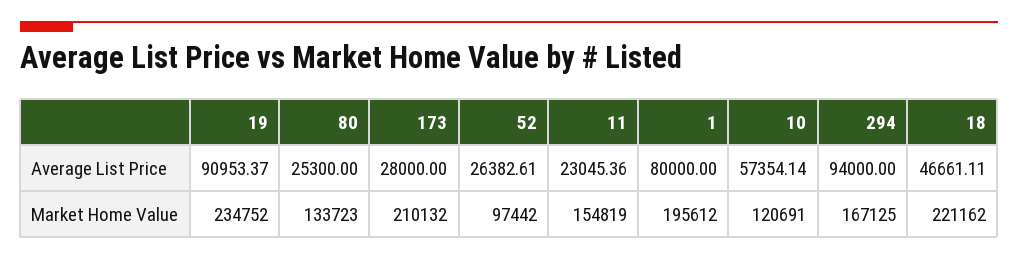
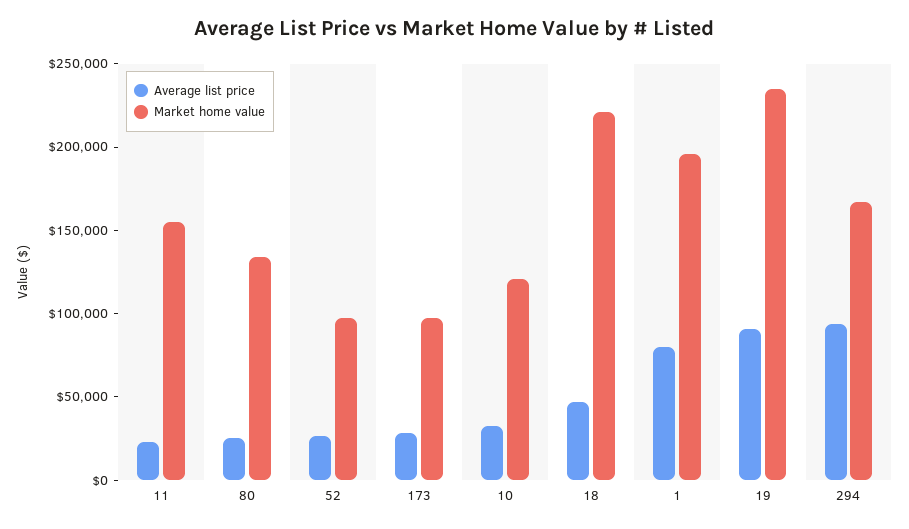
  {
    "Average List Price": {
      "19": 90953.37,
      "80": 25300,
      "173": 28000,
      "52": 26382.61,
      "11": 23045.36,
      "1": 80000,
-     "10": 57354.14,
+     "10": 30000,
      "294": 94000,
      "18": 46661.11
    },
    "Market Home Value": {
      "19": 234752,
      "80": 133723,
-     "173": 210132,
+     "173": 100000,
      "52": 97442,
      "11": 154819,
      "1": 195612,
      "10": 120691,
      "294": 167125,
      "18": 221162
    }
  }

